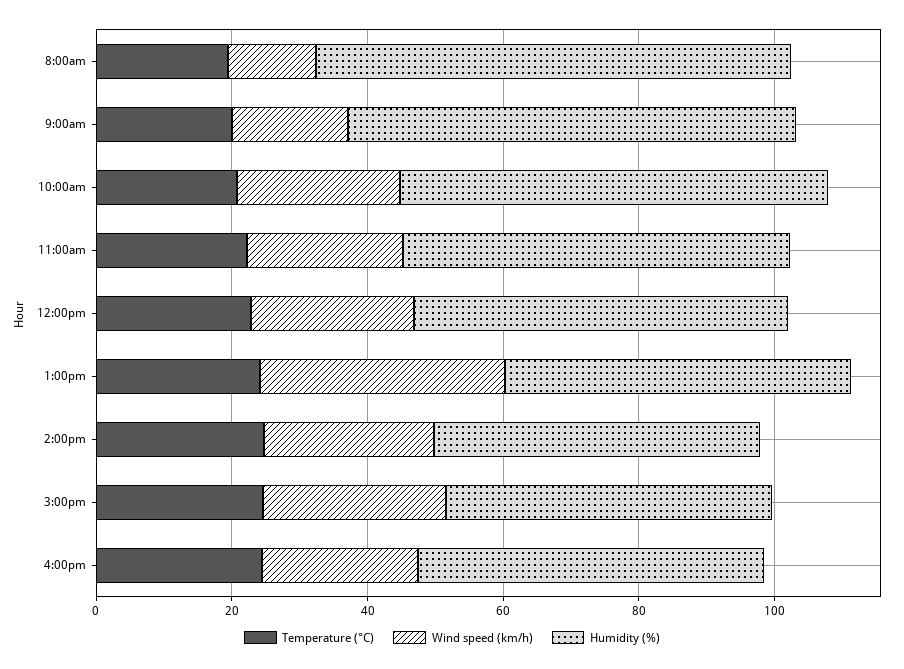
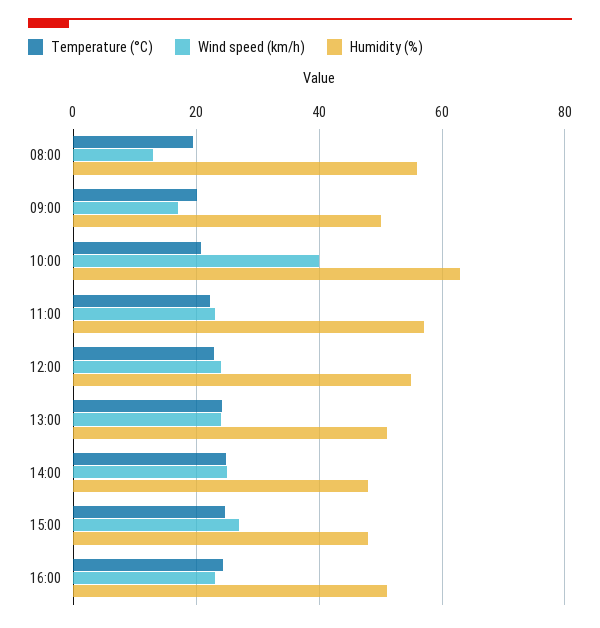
  {
    "Temperature (°C)": {
      "8:00am": 20,
      "9:00am": 20,
      "10:00am": 20,
      "11:00am": 22,
      "12:00pm": 22,
      "1:00pm": 24,
      "2:00pm": 24,
      "3:00pm": 24,
      "4:00pm": 24
    },
    "Wind speed (km/h)": {
      "8:00am": 14,
      "9:00am": 18,
-     "10:00am": 25,
+     "10:00am": 40,
      "11:00am": 24,
      "12:00pm": 24,
-     "1:00pm": 35,
+     "1:00pm": 24,
      "2:00pm": 26,
      "3:00pm": 28,
      "4:00pm": 24
    },
    "Humidity (%)": {
-     "8:00am": 70,
+     "8:00am": 56,
-     "9:00am": 65,
+     "9:00am": 50,
      "10:00am": 64,
      "11:00am": 58,
      "12:00pm": 56,
      "1:00pm": 52,
      "2:00pm": 48,
      "3:00pm": 48,
      "4:00pm": 52
    }
  }

